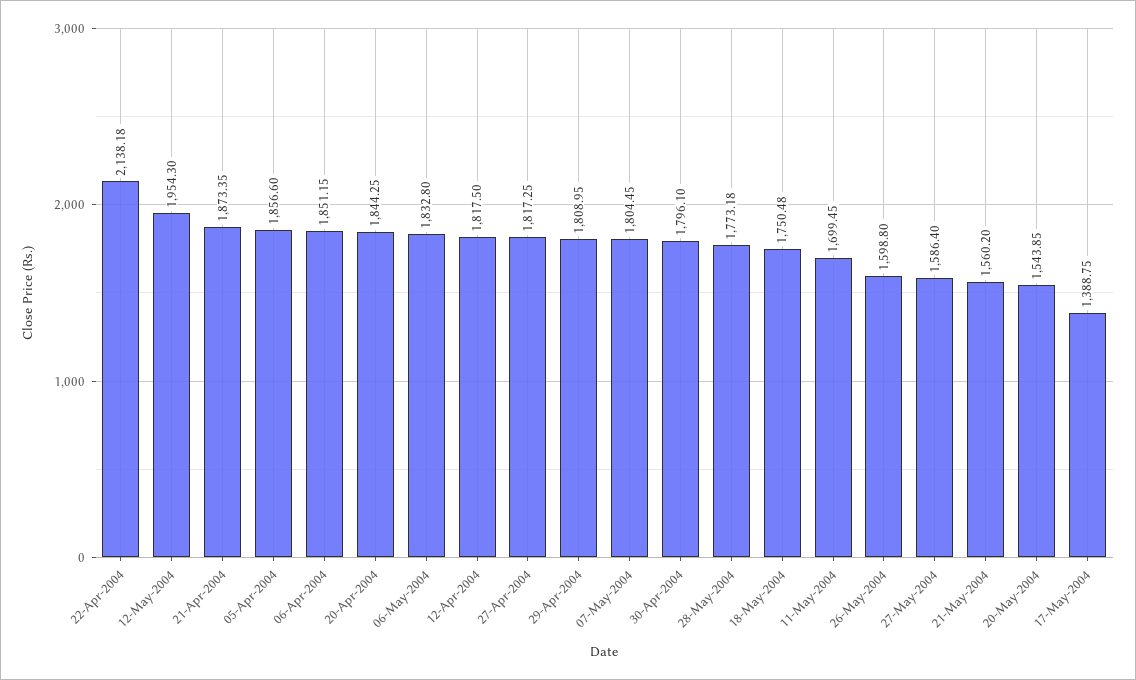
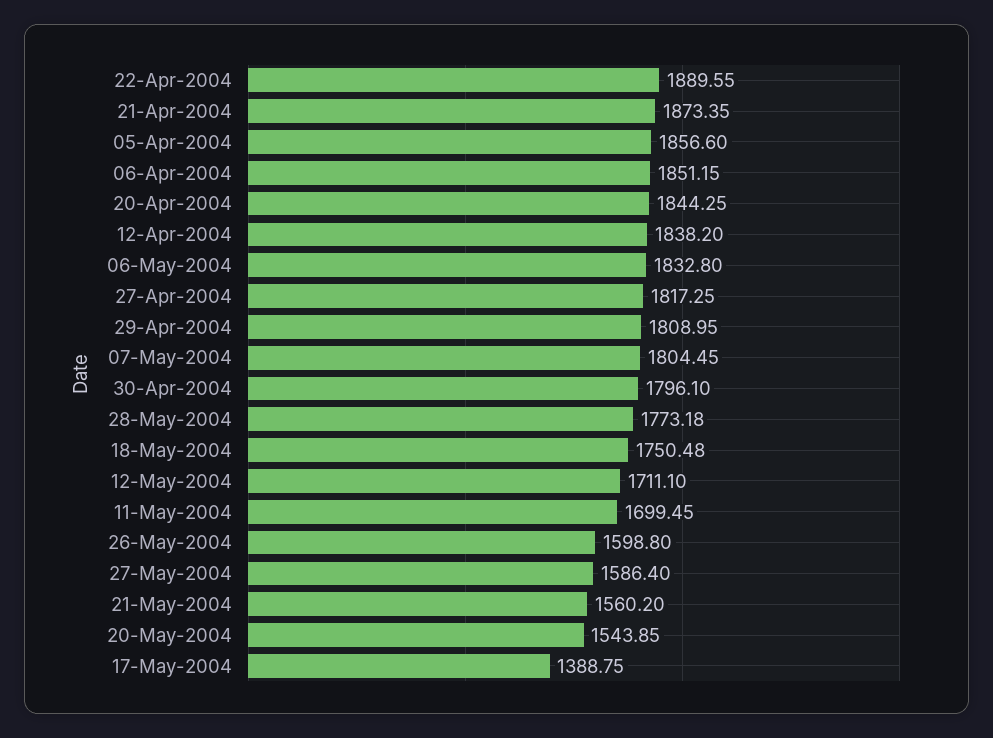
  {
-   "22-Apr-2004": 2138.18,
+   "22-Apr-2004": 1889.55,
-   "12-May-2004": 1954.3,
+   "12-May-2004": 1711.1,
    "21-Apr-2004": 1873.35,
    "05-Apr-2004": 1856.6,
    "06-Apr-2004": 1851.15,
    "20-Apr-2004": 1844.25,
    "06-May-2004": 1832.8,
-   "12-Apr-2004": 1817.5,
+   "12-Apr-2004": 1838.2,
    "27-Apr-2004": 1817.25,
    "29-Apr-2004": 1808.95,
    "07-May-2004": 1804.45,
    "30-Apr-2004": 1796.1,
    "28-May-2004": 1773.18,
    "18-May-2004": 1750.48,
    "11-May-2004": 1699.45,
    "26-May-2004": 1598.8,
    "27-May-2004": 1586.4,
    "21-May-2004": 1560.2,
    "20-May-2004": 1543.85,
    "17-May-2004": 1388.75
  }

